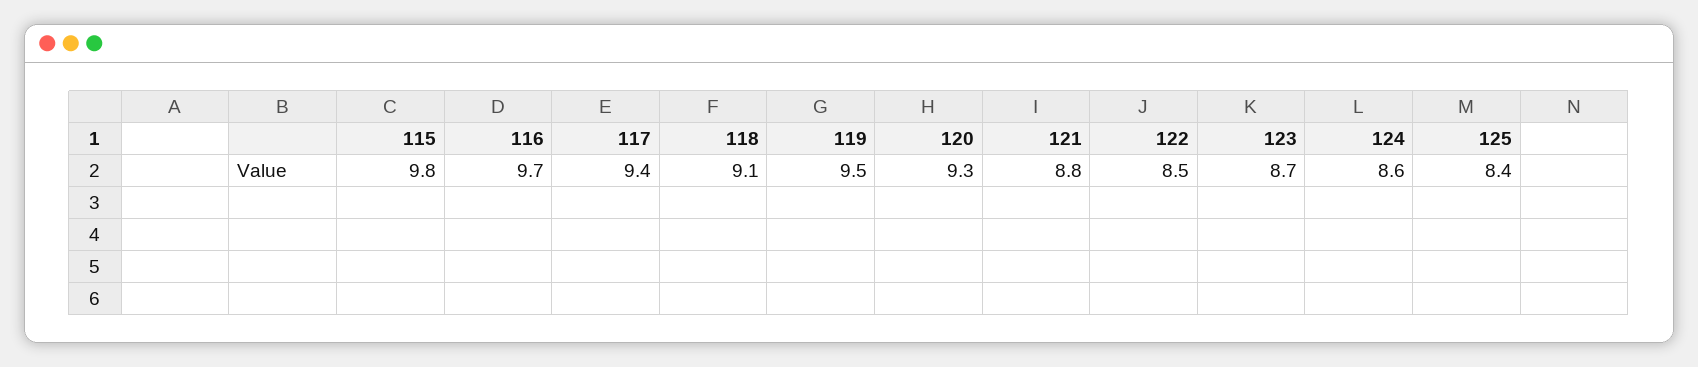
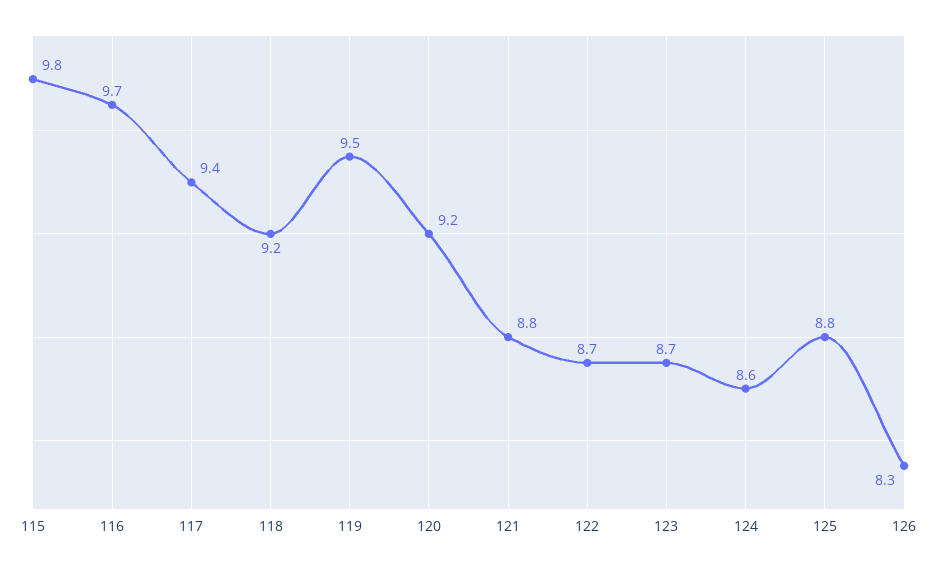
  {
    "115": 9.8,
    "116": 9.7,
    "117": 9.4,
-   "118": 9.1,
+   "118": 9.2,
    "119": 9.5,
-   "120": 9.3,
+   "120": 9.2,
    "121": 8.8,
-   "122": 8.5,
+   "122": 8.7,
    "123": 8.7,
    "124": 8.6,
-   "125": 8.4
+   "125": 8.8,
+   "126": 8.3
  }

